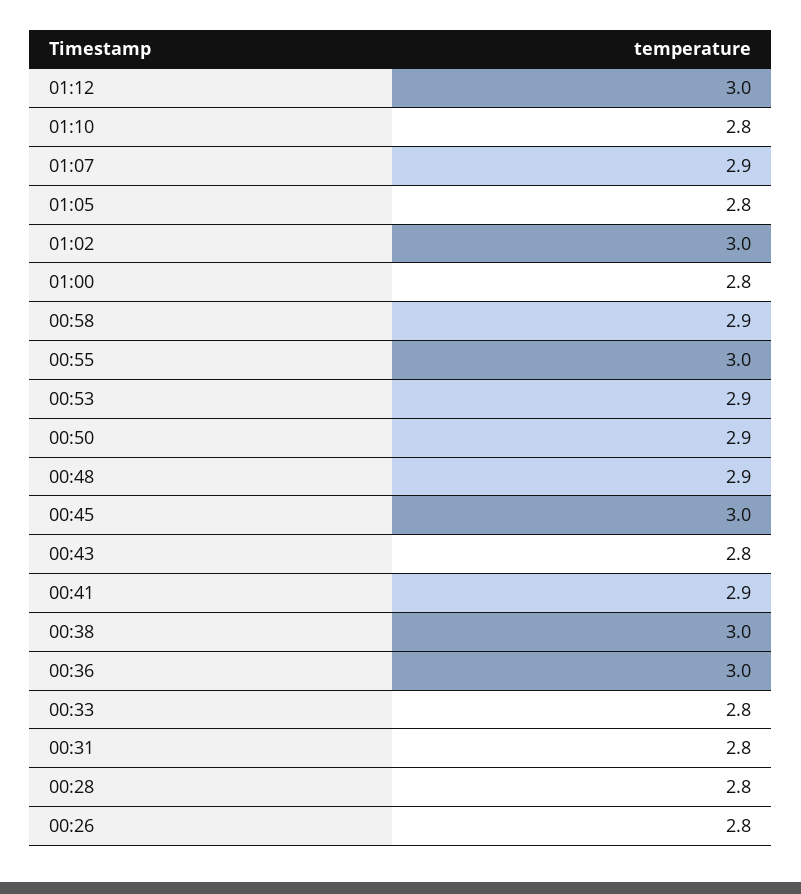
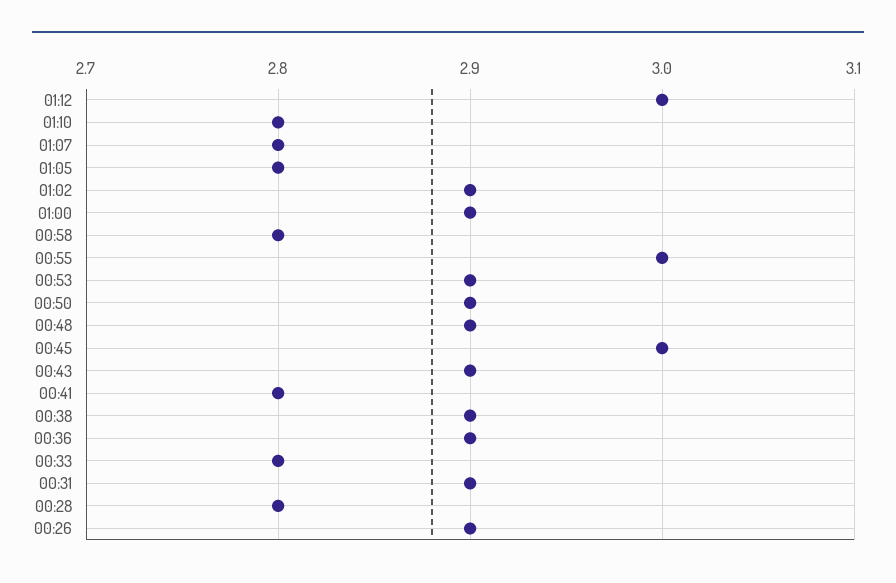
  {
    "01:12": 3,
    "01:10": 2.8,
-   "01:07": 2.9,
+   "01:07": 2.8,
    "01:05": 2.8,
-   "01:02": 3,
+   "01:02": 2.9,
-   "01:00": 2.8,
+   "01:00": 2.9,
-   "00:58": 2.9,
+   "00:58": 2.8,
    "00:55": 3,
    "00:53": 2.9,
    "00:50": 2.9,
    "00:48": 2.9,
    "00:45": 3,
-   "00:43": 2.8,
+   "00:43": 2.9,
-   "00:41": 2.9,
+   "00:41": 2.8,
-   "00:38": 3,
+   "00:38": 2.9,
-   "00:36": 3,
+   "00:36": 2.9,
    "00:33": 2.8,
-   "00:31": 2.8,
+   "00:31": 2.9,
    "00:28": 2.8,
-   "00:26": 2.8
+   "00:26": 2.9
  }

